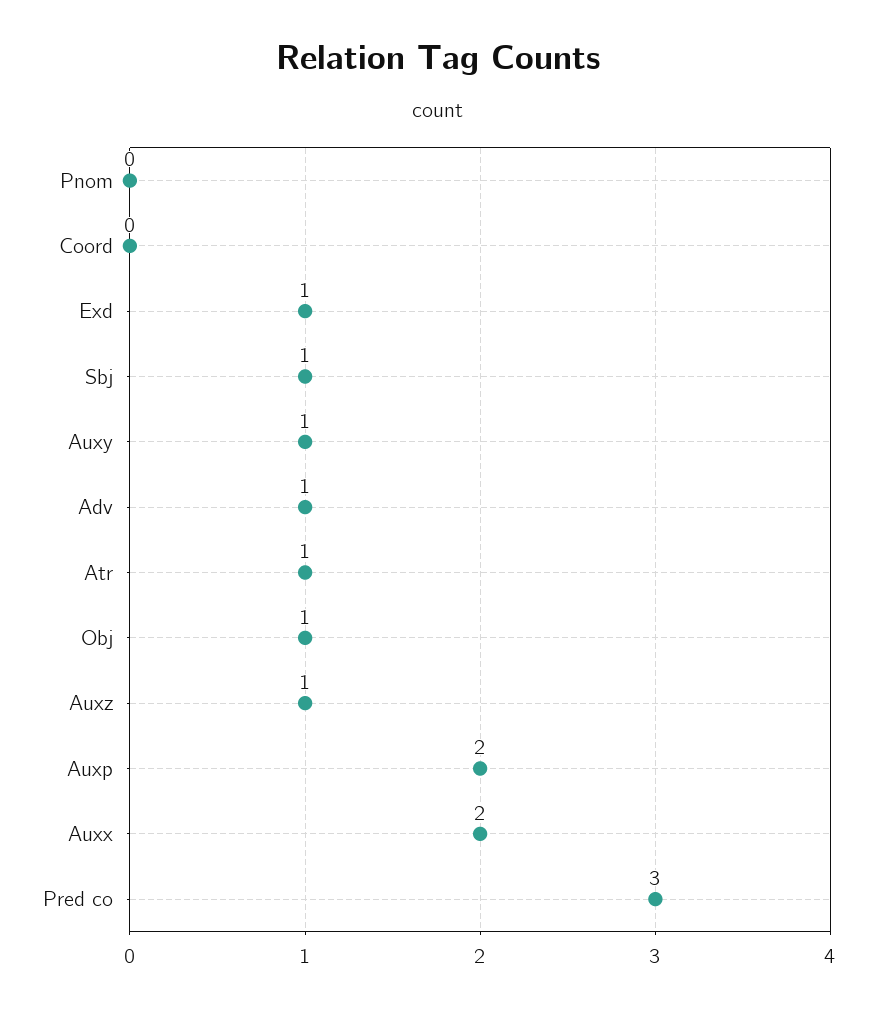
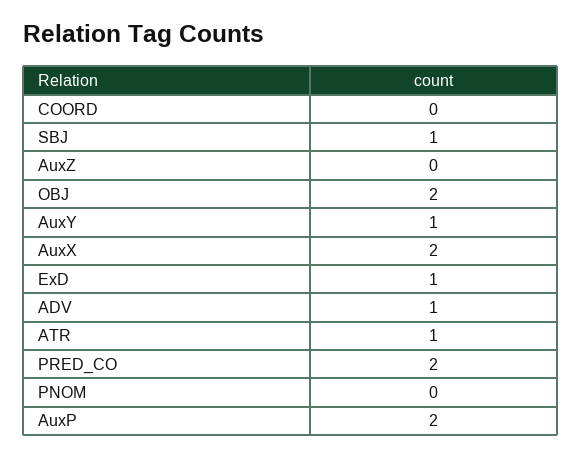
  {
    "Pnom": 0,
    "Coord": 0,
    "Exd": 1,
    "Sbj": 1,
    "Auxy": 1,
    "Adv": 1,
    "Atr": 1,
-   "Obj": 1,
+   "Obj": 2,
-   "Auxz": 1,
+   "Auxz": 0,
    "Auxp": 2,
    "Auxx": 2,
-   "Pred co": 3
+   "Pred co": 2
  }

